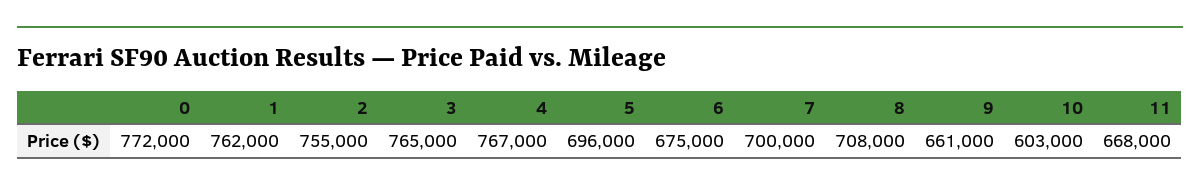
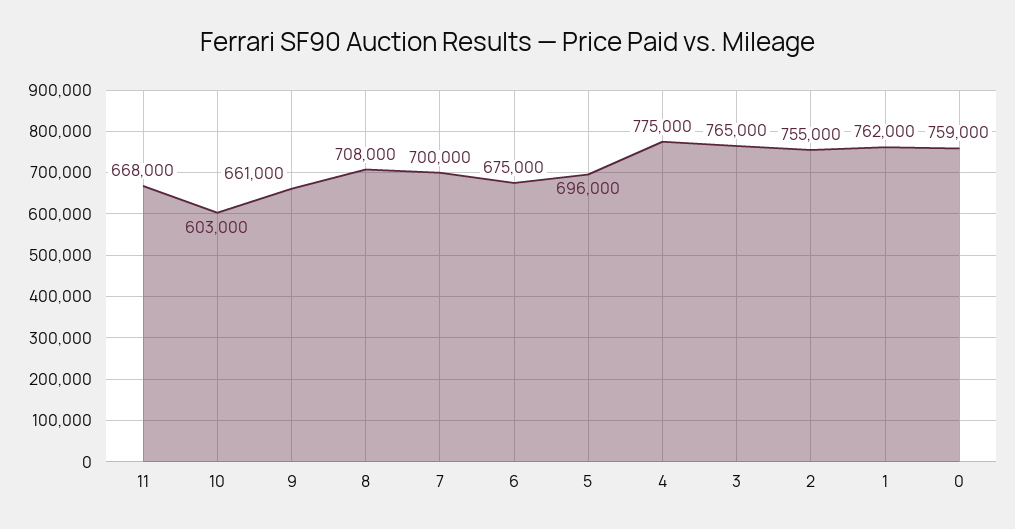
  {
-   "0": 772000,
+   "0": 759000,
    "1": 762000,
    "2": 755000,
    "3": 765000,
-   "4": 767000,
+   "4": 775000,
    "5": 696000,
    "6": 675000,
    "7": 700000,
    "8": 708000,
    "9": 661000,
    "10": 603000,
    "11": 668000
  }

